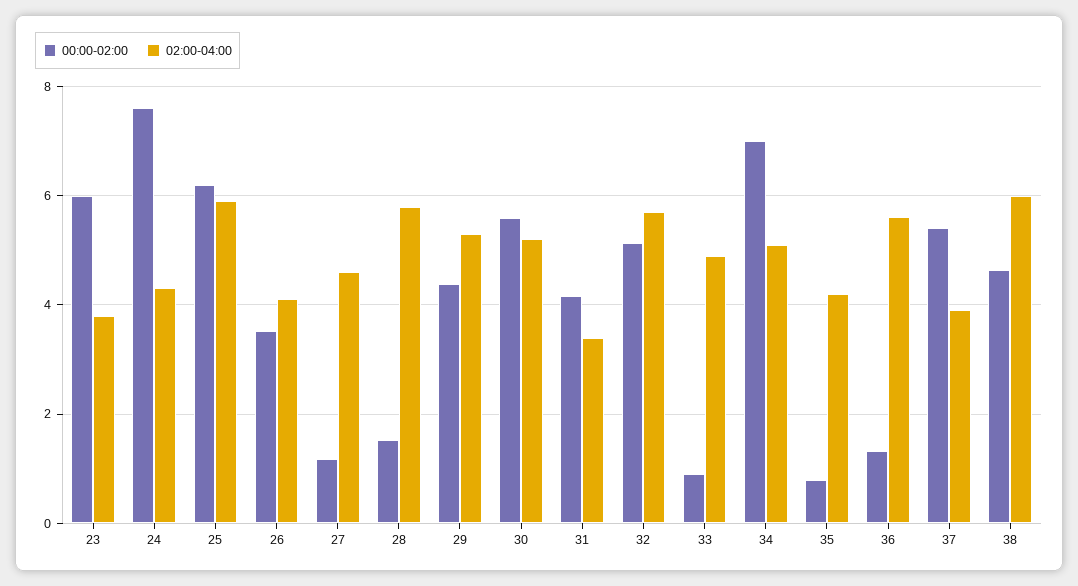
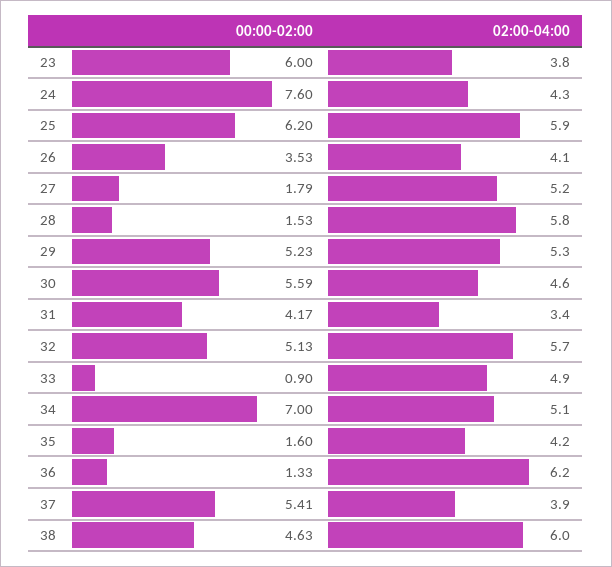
  {
    "00:00-02:00": {
      "23": 6,
      "24": 7.6,
      "25": 6.2,
      "26": 3.53,
-     "27": 1.2,
+     "27": 1.79,
      "28": 1.53,
-     "29": 4.4,
+     "29": 5.23,
      "30": 5.59,
      "31": 4.17,
      "32": 5.13,
      "33": 0.9,
      "34": 7,
-     "35": 0.8,
+     "35": 1.6,
      "36": 1.33,
      "37": 5.41,
      "38": 4.63
    },
    "02:00-04:00": {
      "23": 3.8,
      "24": 4.3,
      "25": 5.9,
      "26": 4.1,
-     "27": 4.6,
+     "27": 5.2,
      "28": 5.8,
      "29": 5.3,
-     "30": 5.2,
+     "30": 4.6,
      "31": 3.4,
      "32": 5.7,
      "33": 4.9,
      "34": 5.1,
      "35": 4.2,
-     "36": 5.6,
+     "36": 6.2,
      "37": 3.9,
      "38": 6
    }
  }

